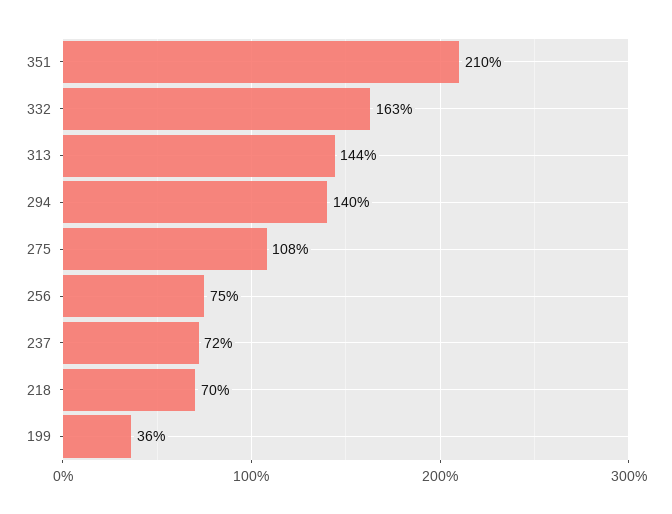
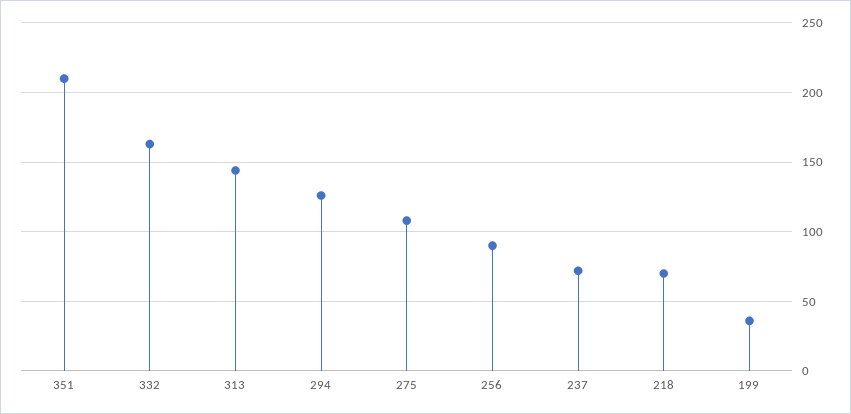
  {
    "351": 210,
    "332": 163,
    "313": 144,
-   "294": 140,
+   "294": 125,
    "275": 108,
-   "256": 75,
+   "256": 90,
    "237": 72,
    "218": 70,
    "199": 36
  }

